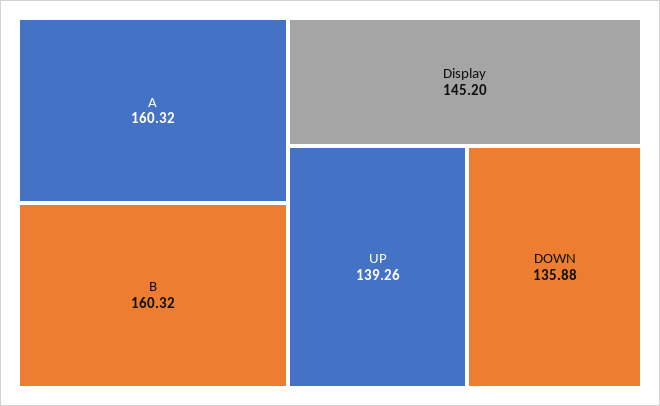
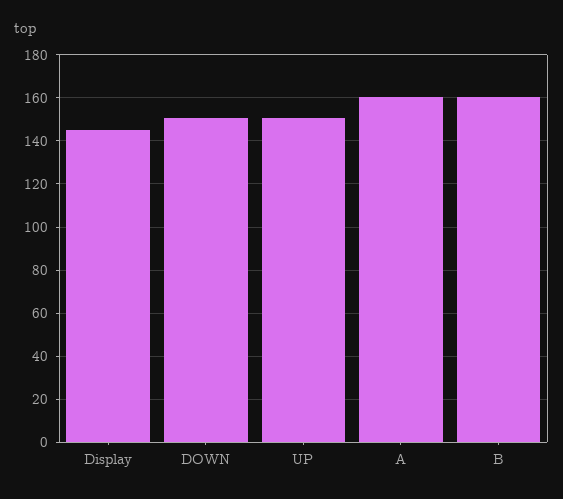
  {
    "A": 160.32,
    "B": 160.32,
    "Display": 145.2,
-   "UP": 139.26,
+   "UP": 150,
-   "DOWN": 135.88
+   "DOWN": 150
  }

